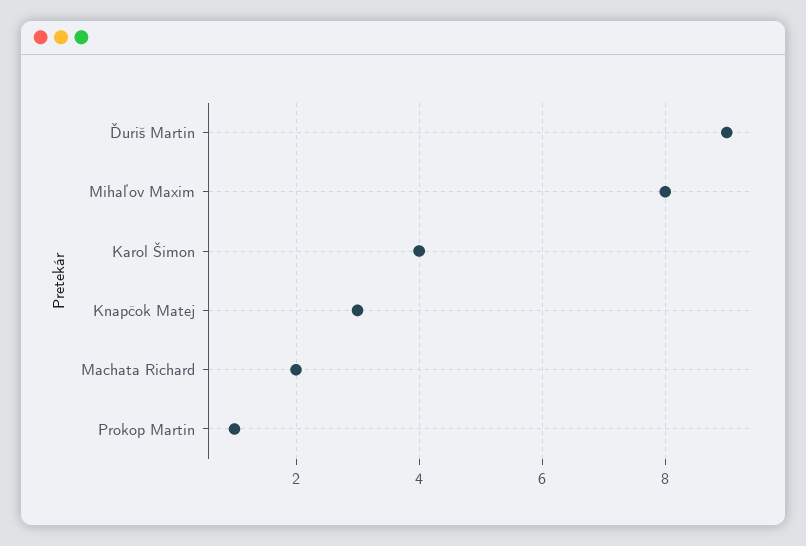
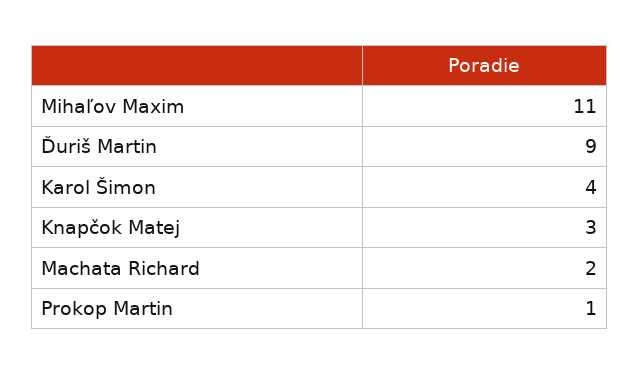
  {
    "Ďuriš Martin": 9,
-   "Mihaľov Maxim": 8,
+   "Mihaľov Maxim": 11,
    "Karol Šimon": 4,
    "Knapčok Matej": 3,
    "Machata Richard": 2,
    "Prokop Martin": 1
  }

